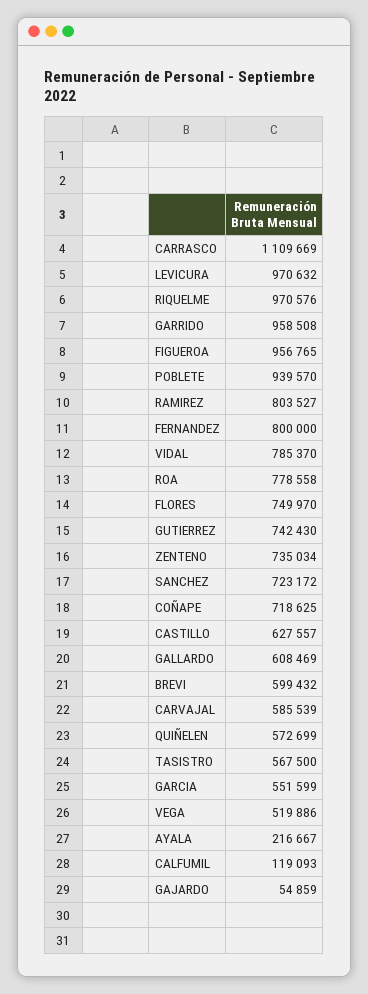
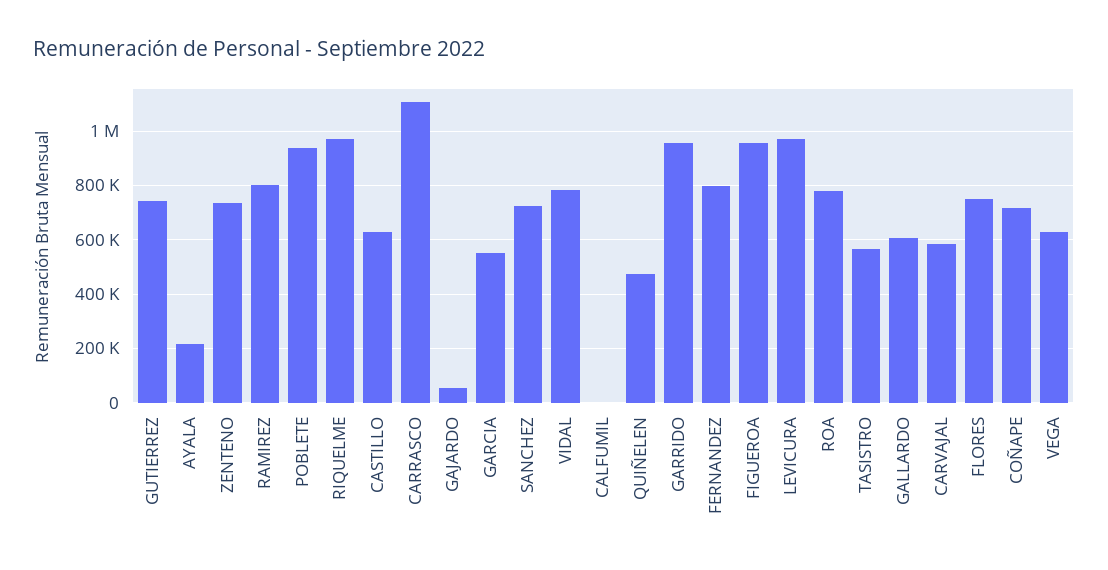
  {
    "CARRASCO": 1109669,
    "LEVICURA": 970632,
    "RIQUELME": 970576,
    "GARRIDO": 958508,
    "FIGUEROA": 956765,
    "POBLETE": 939570,
    "RAMIREZ": 803527,
    "FERNANDEZ": 800000,
    "VIDAL": 785370,
    "ROA": 778558,
    "FLORES": 749970,
    "GUTIERREZ": 742430,
    "ZENTENO": 735034,
    "SANCHEZ": 723172,
    "COÑAPE": 718625,
    "CASTILLO": 627557,
    "GALLARDO": 608469,
-   "BREVI": 599432,
    "CARVAJAL": 585539,
-   "QUIÑELEN": 572699,
+   "QUIÑELEN": 475000,
    "TASISTRO": 567500,
    "GARCIA": 551599,
-   "VEGA": 519886,
+   "VEGA": 625000,
    "AYALA": 216667,
-   "CALFUMIL": 119093,
+   "CALFUMIL": 0,
    "GAJARDO": 54859
  }

